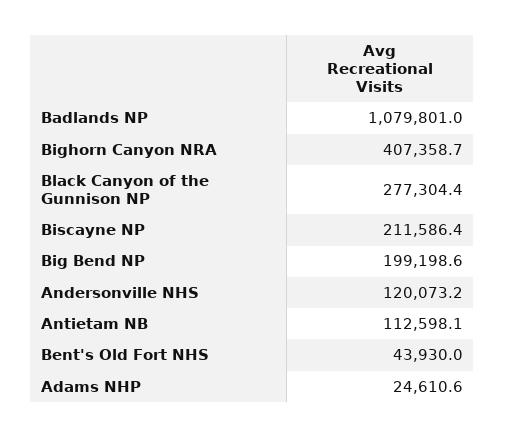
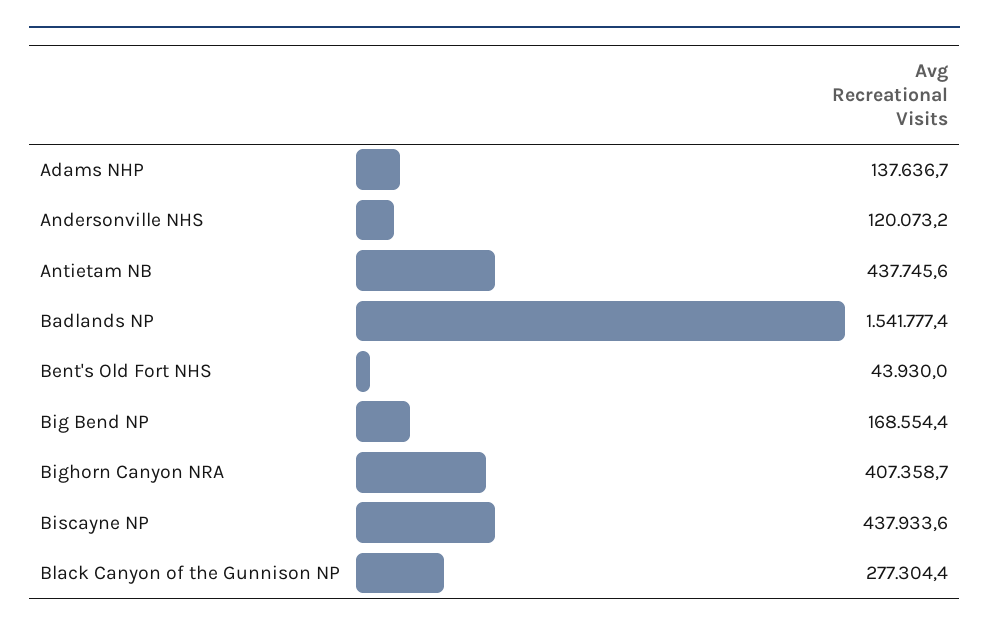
  {
-   "Badlands NP": 1079801,
+   "Badlands NP": 1541777.4,
    "Bighorn Canyon NRA": 407358.7,
    "Black Canyon of the Gunnison NP": 277304.4,
-   "Biscayne NP": 211586.4,
+   "Biscayne NP": 437933.6,
-   "Big Bend NP": 199198.6,
+   "Big Bend NP": 168554.4,
    "Andersonville NHS": 120073.2,
-   "Antietam NB": 112598.1,
+   "Antietam NB": 437745.6,
    "Bent's Old Fort NHS": 43930,
-   "Adams NHP": 24610.6
+   "Adams NHP": 137636.7
  }

